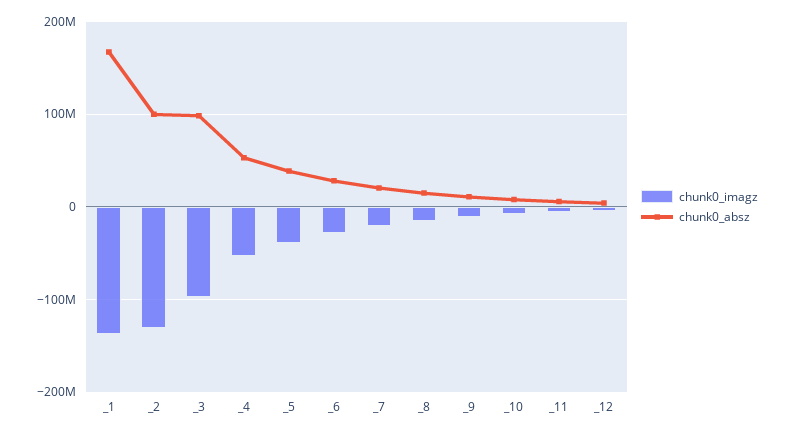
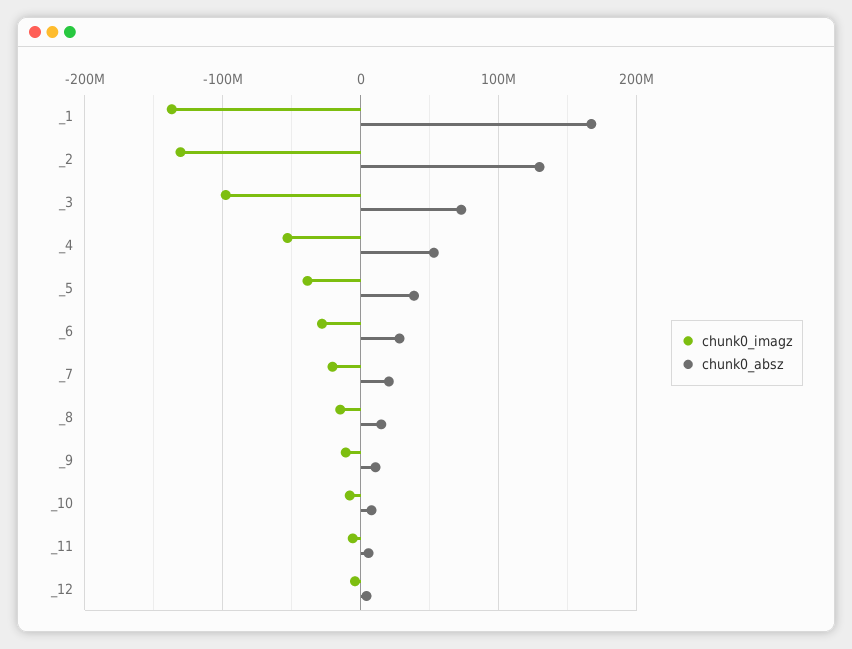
  {
    "chunk0_imagz": {
      "_1": -140000000,
      "_2": -130000000,
      "_3": -100000000,
      "_4": -50000000,
      "_5": -40000000,
      "_6": -30000000,
      "_7": -20000000,
      "_8": -10000000,
      "_9": -10000000,
      "_10": -10000000,
      "_11": -10000000,
      "_12": 0
    },
    "chunk0_absz": {
      "_1": 170000000,
-     "_2": 100000000,
+     "_2": 130000000,
-     "_3": 100000000,
+     "_3": 70000000,
      "_4": 50000000,
      "_5": 40000000,
      "_6": 30000000,
      "_7": 20000000,
      "_8": 10000000,
      "_9": 10000000,
      "_10": 10000000,
      "_11": 10000000,
      "_12": 0
    }
  }

